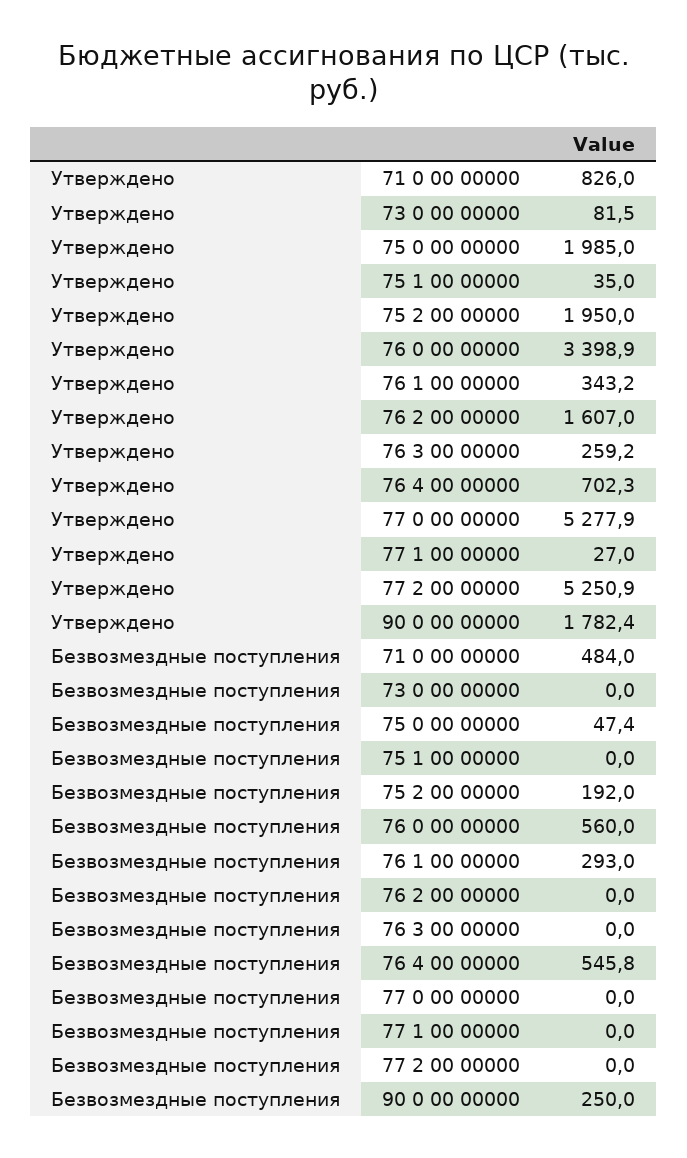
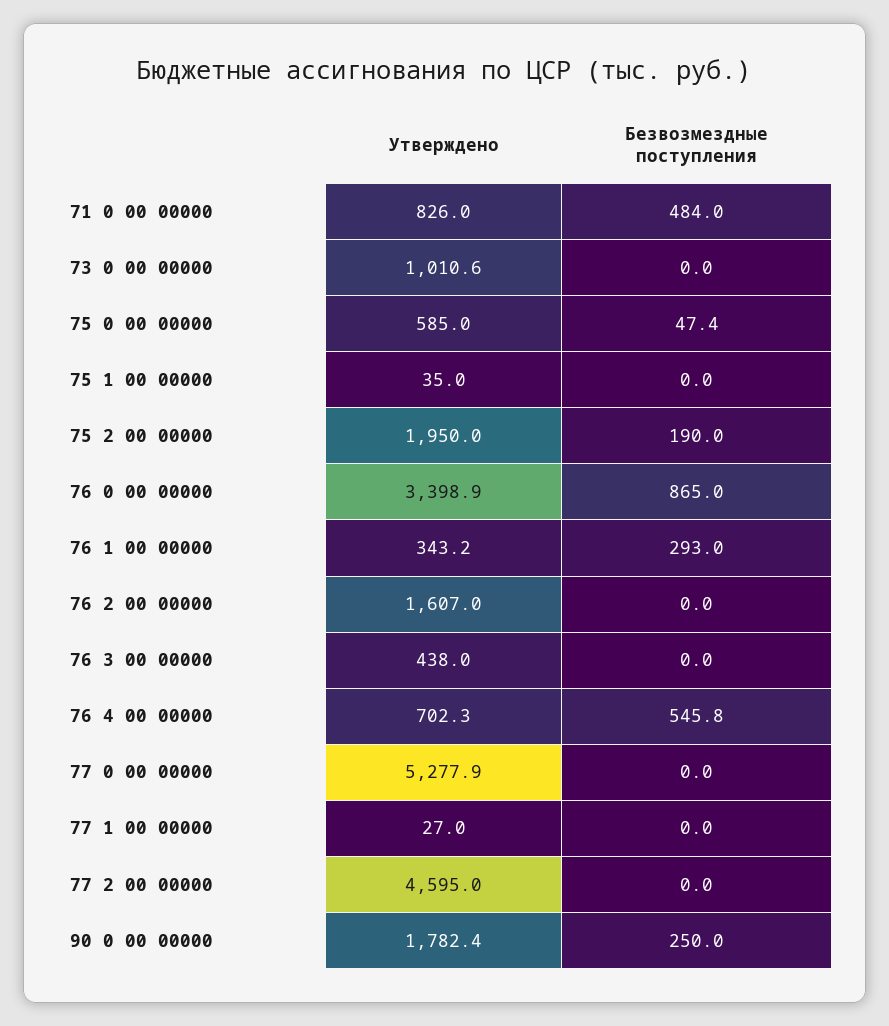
  {
    "Утверждено": {
      "71 0 00 00000": 826,
-     "73 0 00 00000": 81.5,
+     "73 0 00 00000": 1010.6,
-     "75 0 00 00000": 1985,
+     "75 0 00 00000": 585,
      "75 1 00 00000": 35,
      "75 2 00 00000": 1950,
      "76 0 00 00000": 3398.9,
      "76 1 00 00000": 343.2,
      "76 2 00 00000": 1607,
-     "76 3 00 00000": 259.2,
+     "76 3 00 00000": 438,
      "76 4 00 00000": 702.3,
      "77 0 00 00000": 5277.9,
      "77 1 00 00000": 27,
-     "77 2 00 00000": 5250.9,
+     "77 2 00 00000": 4595,
      "90 0 00 00000": 1782.4
    },
    "Безвозмездные поступления": {
      "71 0 00 00000": 484,
      "73 0 00 00000": 0,
      "75 0 00 00000": 47.4,
      "75 1 00 00000": 0,
-     "75 2 00 00000": 192,
+     "75 2 00 00000": 190,
-     "76 0 00 00000": 560,
+     "76 0 00 00000": 865,
      "76 1 00 00000": 293,
      "76 2 00 00000": 0,
      "76 3 00 00000": 0,
      "76 4 00 00000": 545.8,
      "77 0 00 00000": 0,
      "77 1 00 00000": 0,
      "77 2 00 00000": 0,
      "90 0 00 00000": 250
    }
  }

